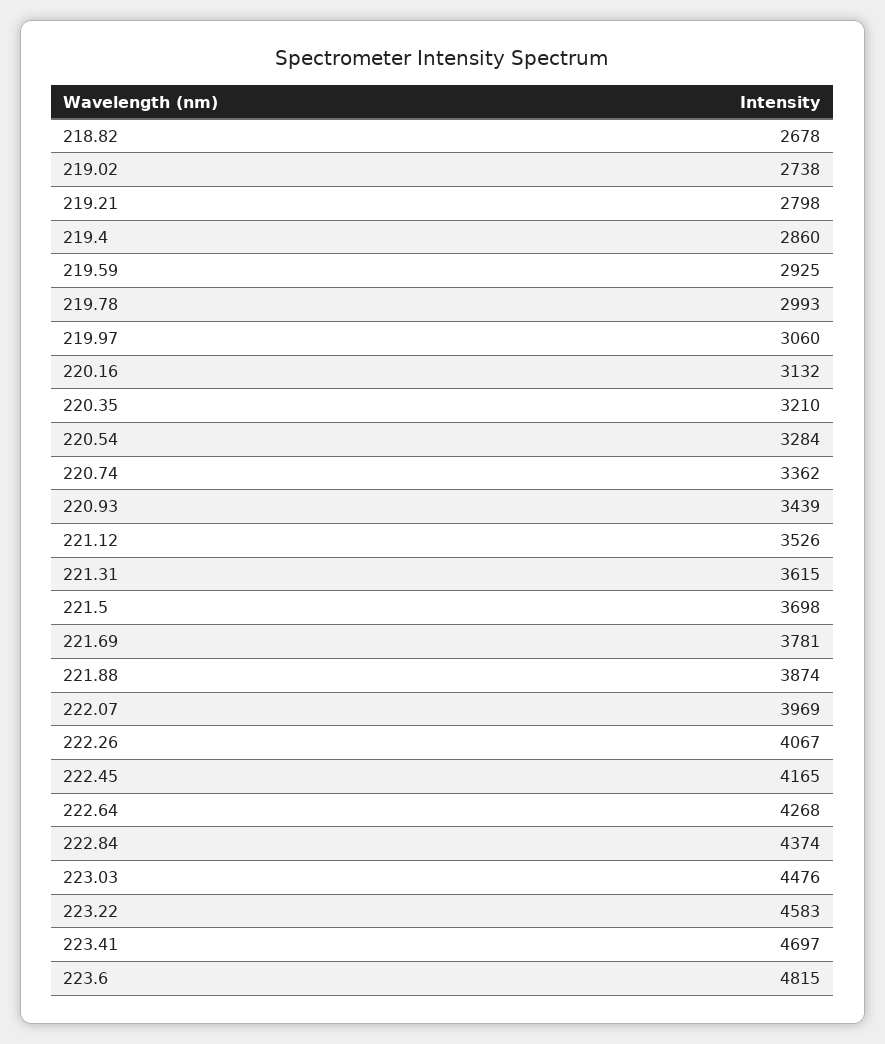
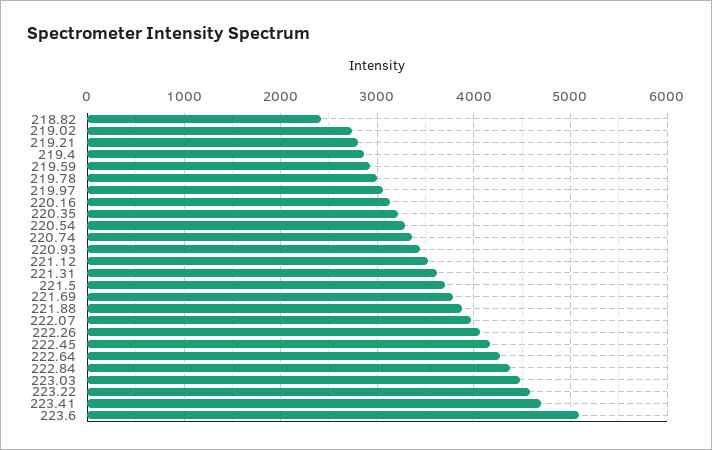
  {
-   "218.82": 2678,
+   "218.82": 2400,
    "219.02": 2738,
    "219.21": 2798,
    "219.4": 2860,
    "219.59": 2925,
    "219.78": 2993,
    "219.97": 3060,
    "220.16": 3132,
    "220.35": 3210,
    "220.54": 3284,
    "220.74": 3362,
    "220.93": 3439,
    "221.12": 3526,
    "221.31": 3615,
    "221.5": 3698,
    "221.69": 3781,
    "221.88": 3874,
    "222.07": 3969,
    "222.26": 4067,
    "222.45": 4165,
    "222.64": 4268,
    "222.84": 4374,
    "223.03": 4476,
    "223.22": 4583,
    "223.41": 4697,
-   "223.6": 4815
+   "223.6": 5100
  }

